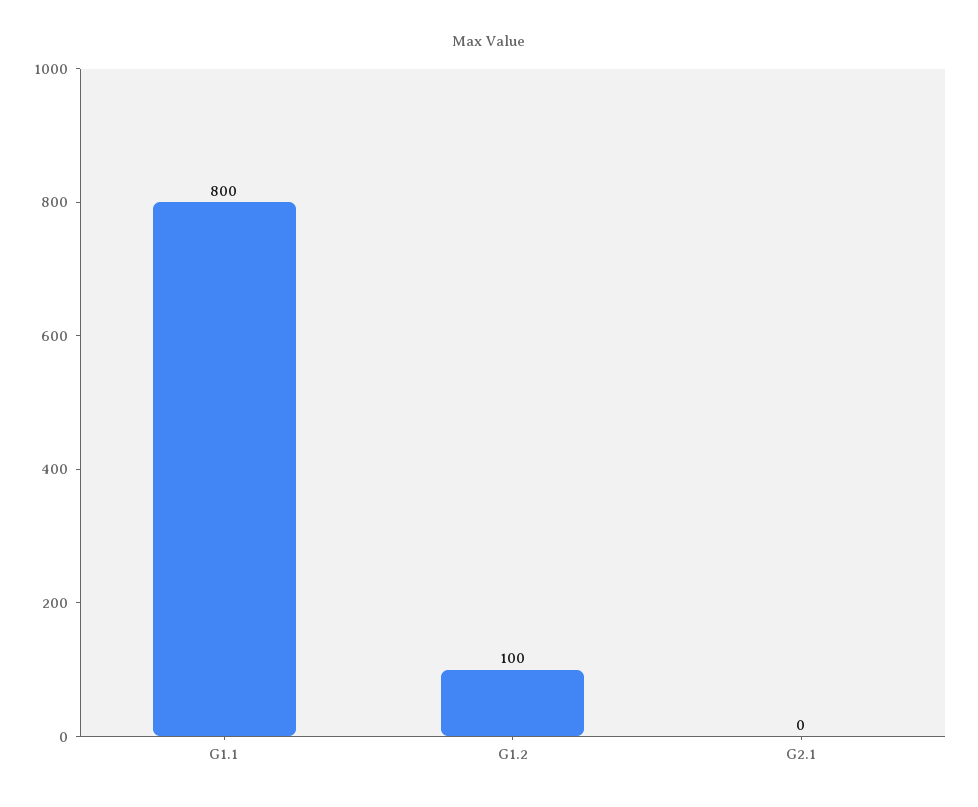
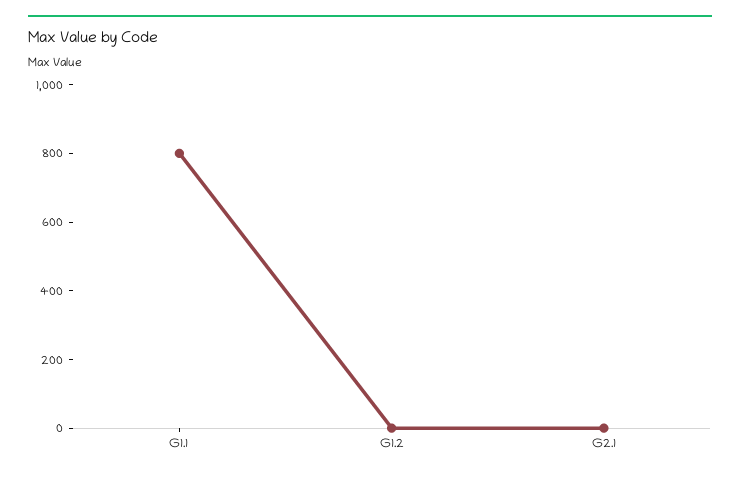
  {
    "G1.1": 800,
-   "G1.2": 100,
+   "G1.2": 0,
    "G2.1": 0
  }

